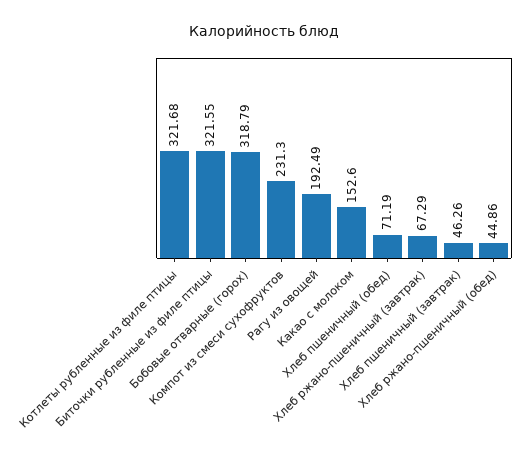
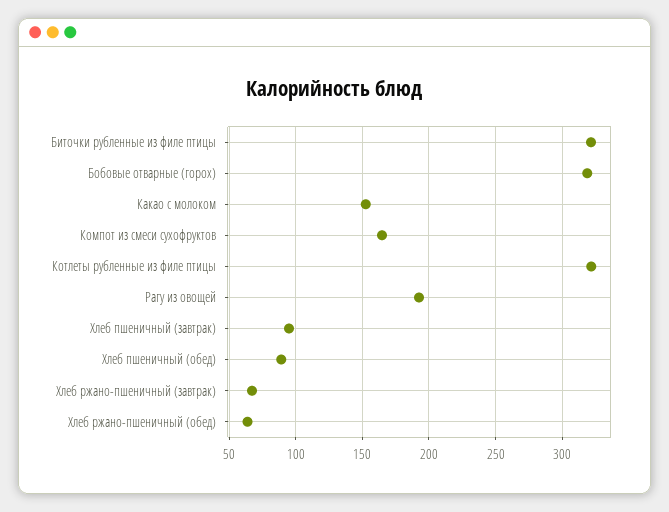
  {
    "Котлеты рубленные из филе птицы": 321.68,
    "Биточки рубленные из филе птицы": 321.55,
    "Бобовые отварные (горох)": 318.79,
-   "Компот из смеси сухофруктов": 231.3,
+   "Компот из смеси сухофруктов": 165,
    "Рагу из овощей": 192.49,
    "Какао с молоком": 152.6,
-   "Хлеб пшеничный (обед)": 71.19,
+   "Хлеб пшеничный (обед)": 90,
    "Хлеб ржано-пшеничный (завтрак)": 67.29,
-   "Хлеб пшеничный (завтрак)": 46.26,
+   "Хлеб пшеничный (завтрак)": 95,
-   "Хлеб ржано-пшеничный (обед)": 44.86
+   "Хлеб ржано-пшеничный (обед)": 65
  }

